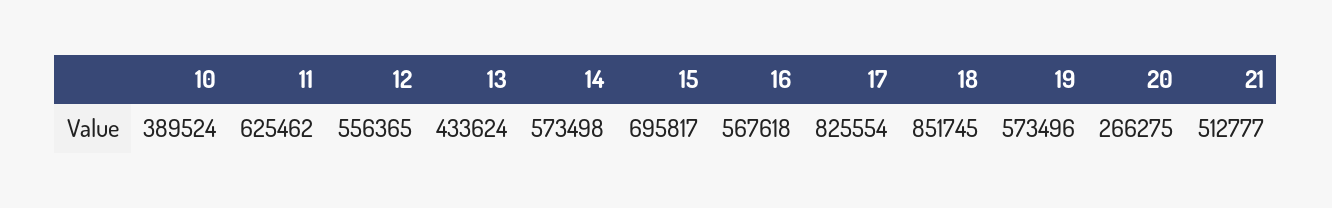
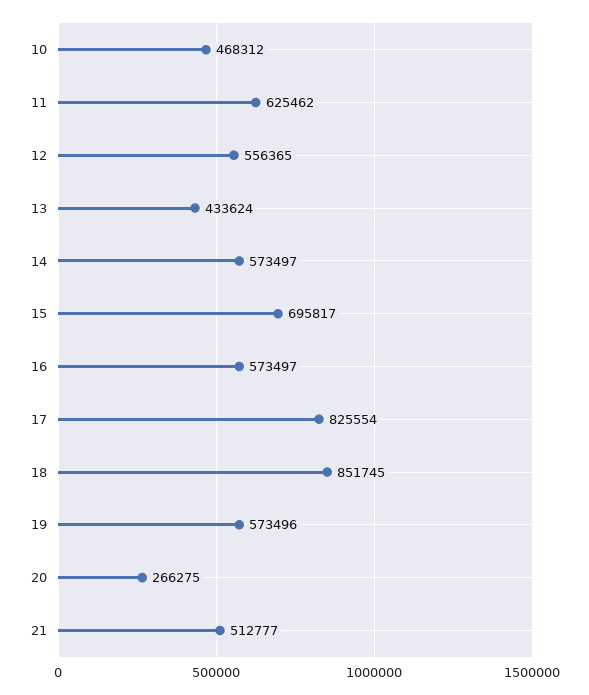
  {
-   "10": 389524,
+   "10": 468312,
    "11": 625462,
    "12": 556365,
    "13": 433624,
-   "14": 573498,
+   "14": 573497,
    "15": 695817,
-   "16": 567618,
+   "16": 573497,
    "17": 825554,
    "18": 851745,
    "19": 573496,
    "20": 266275,
    "21": 512777
  }

